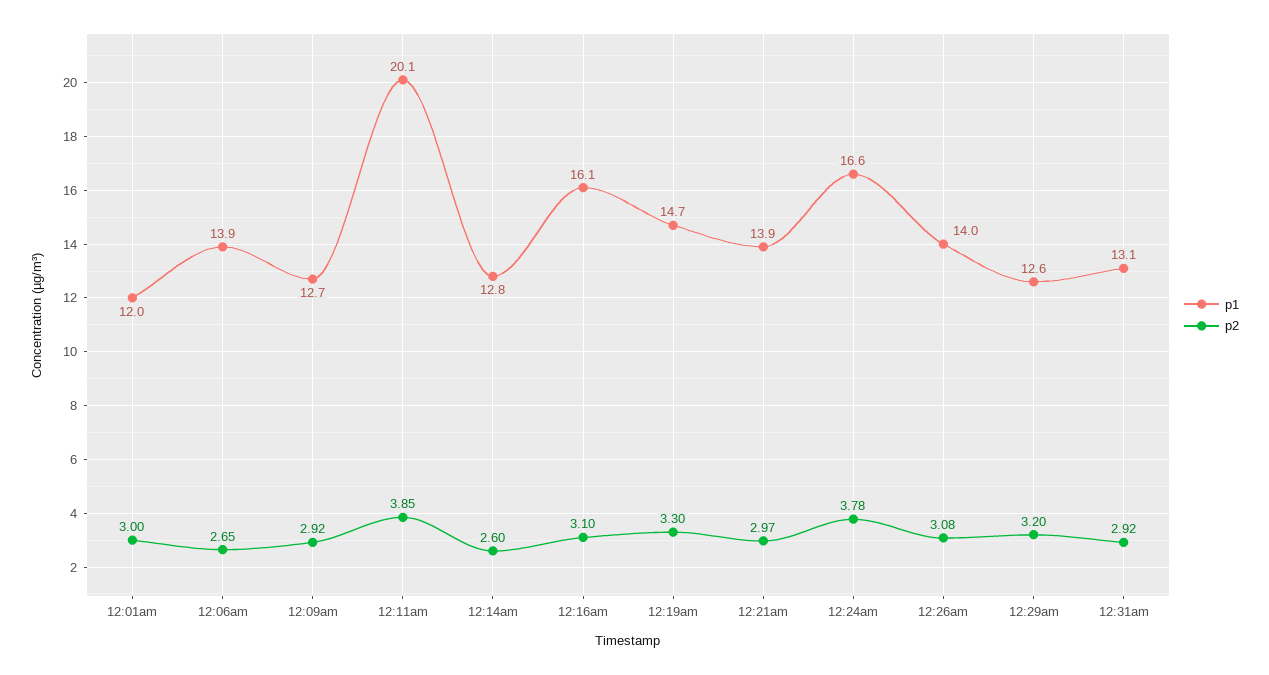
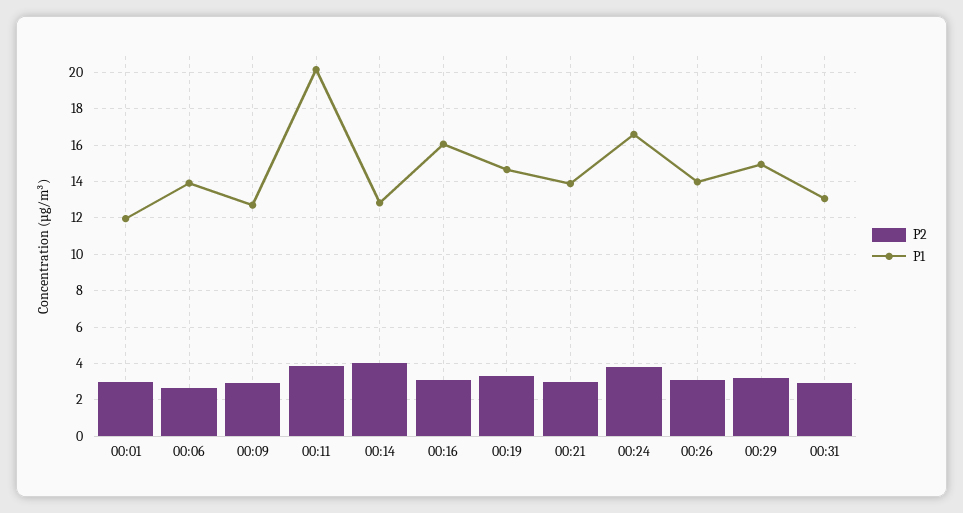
  {
    "p1": {
      "12:01am": 12,
      "12:06am": 13.9,
      "12:09am": 12.7,
      "12:11am": 20.1,
      "12:14am": 12.8,
      "12:16am": 16.1,
      "12:19am": 14.7,
      "12:21am": 13.9,
      "12:24am": 16.6,
      "12:26am": 14,
-     "12:29am": 12.6,
+     "12:29am": 15,
      "12:31am": 13.1
    },
    "p2": {
      "12:01am": 3,
      "12:06am": 2.65,
      "12:09am": 2.92,
      "12:11am": 3.85,
-     "12:14am": 2.6,
+     "12:14am": 4,
      "12:16am": 3.1,
      "12:19am": 3.3,
      "12:21am": 2.97,
      "12:24am": 3.78,
      "12:26am": 3.08,
      "12:29am": 3.2,
      "12:31am": 2.92
    }
  }

